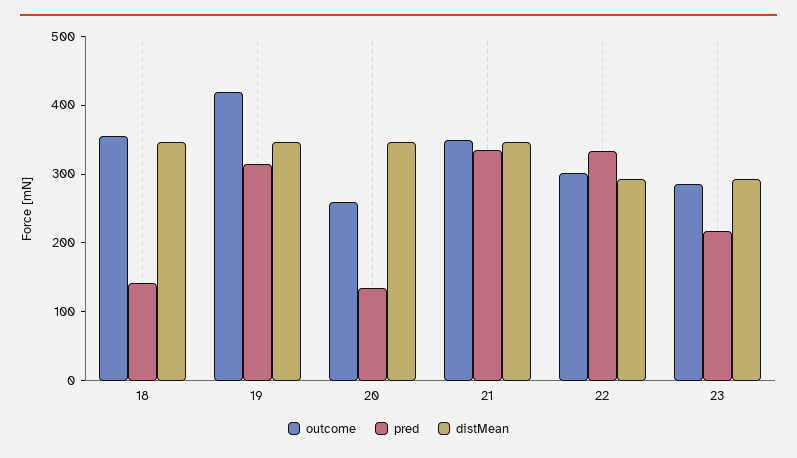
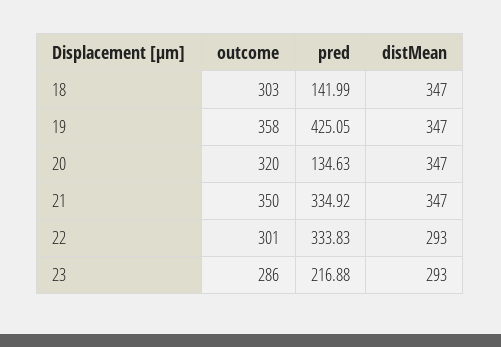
  {
    "outcome": {
-     "18": 360,
+     "18": 303,
-     "19": 420,
+     "19": 358,
-     "20": 260,
+     "20": 320,
      "21": 350,
      "22": 301,
      "23": 286
    },
    "pred": {
      "18": 141.99,
-     "19": 320,
+     "19": 425.05,
      "20": 134.63,
      "21": 334.92,
      "22": 333.83,
      "23": 216.88
    },
    "distMean": {
      "18": 347,
      "19": 347,
      "20": 347,
      "21": 347,
      "22": 293,
      "23": 293
    }
  }

